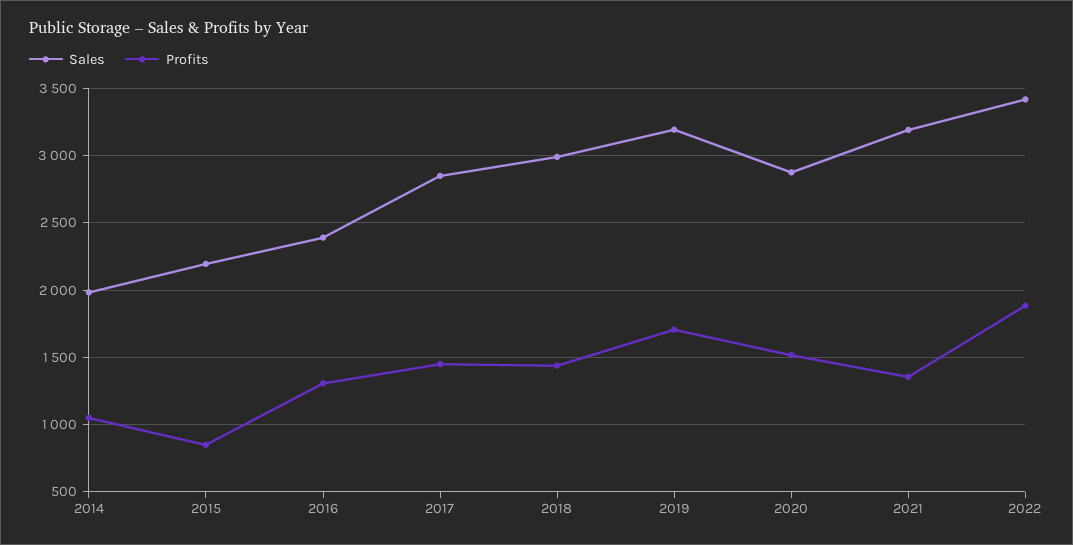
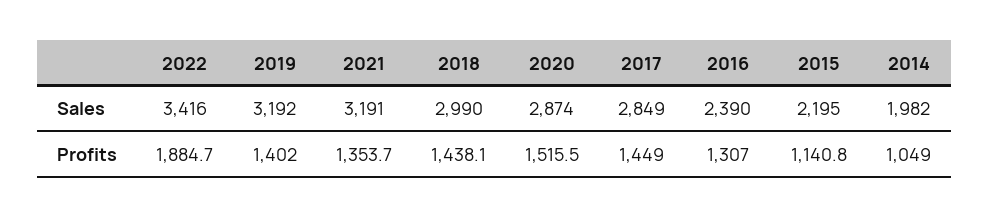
  {
    "Sales": {
      "2014": 1982,
      "2015": 2195,
      "2016": 2390,
      "2017": 2849,
      "2018": 2990,
      "2019": 3192,
      "2020": 2874,
      "2021": 3191,
      "2022": 3416
    },
    "Profits": {
      "2014": 1049,
-     "2015": 850,
+     "2015": 1140.8,
      "2016": 1307,
      "2017": 1449,
      "2018": 1438.1,
-     "2019": 1700,
+     "2019": 1402,
      "2020": 1515.5,
      "2021": 1353.7,
      "2022": 1884.7
    }
  }

